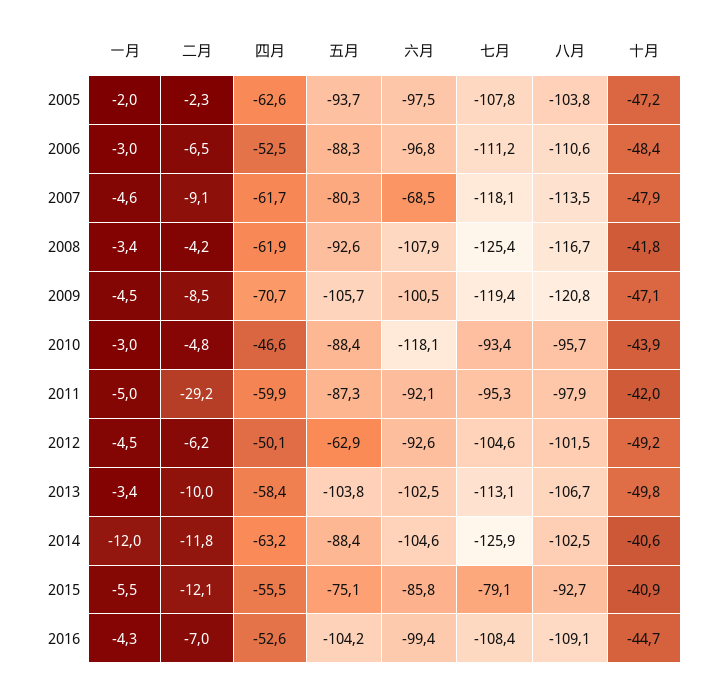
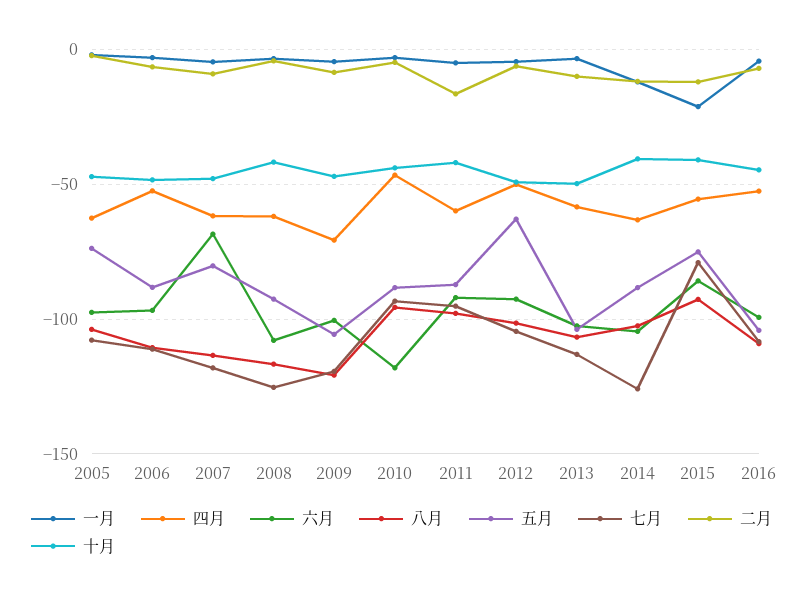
  {
    "一月": {
      "2005": -2,
      "2006": -3,
      "2007": -4.6,
      "2008": -3.4,
      "2009": -4.5,
      "2010": -3,
      "2011": -5,
      "2012": -4.5,
      "2013": -3.4,
      "2014": -12,
-     "2015": -5.5,
+     "2015": -20,
      "2016": -4.3
    },
    "二月": {
      "2005": -2.3,
      "2006": -6.5,
      "2007": -9.1,
      "2008": -4.2,
      "2009": -8.5,
      "2010": -4.8,
-     "2011": -29.2,
+     "2011": -15,
      "2012": -6.2,
      "2013": -10,
      "2014": -11.8,
      "2015": -12.1,
      "2016": -7
    },
    "四月": {
      "2005": -62.6,
      "2006": -52.5,
      "2007": -61.7,
      "2008": -61.9,
      "2009": -70.7,
      "2010": -46.6,
      "2011": -59.9,
      "2012": -50.1,
      "2013": -58.4,
      "2014": -63.2,
      "2015": -55.5,
      "2016": -52.6
    },
    "五月": {
-     "2005": -93.7,
+     "2005": -75,
      "2006": -88.3,
      "2007": -80.3,
      "2008": -92.6,
      "2009": -105.7,
      "2010": -88.4,
      "2011": -87.3,
      "2012": -62.9,
      "2013": -103.8,
      "2014": -88.4,
      "2015": -75.1,
      "2016": -104.2
    },
    "六月": {
      "2005": -97.5,
      "2006": -96.8,
      "2007": -68.5,
      "2008": -107.9,
      "2009": -100.5,
      "2010": -118.1,
      "2011": -92.1,
      "2012": -92.6,
      "2013": -102.5,
      "2014": -104.6,
      "2015": -85.8,
      "2016": -99.4
    },
    "七月": {
      "2005": -107.8,
      "2006": -111.2,
      "2007": -118.1,
      "2008": -125.4,
      "2009": -119.4,
      "2010": -93.4,
      "2011": -95.3,
      "2012": -104.6,
      "2013": -113.1,
      "2014": -125.9,
      "2015": -79.1,
      "2016": -108.4
    },
    "八月": {
      "2005": -103.8,
      "2006": -110.6,
      "2007": -113.5,
      "2008": -116.7,
      "2009": -120.8,
      "2010": -95.7,
      "2011": -97.9,
      "2012": -101.5,
      "2013": -106.7,
      "2014": -102.5,
      "2015": -92.7,
      "2016": -109.1
    },
    "十月": {
      "2005": -47.2,
      "2006": -48.4,
      "2007": -47.9,
      "2008": -41.8,
      "2009": -47.1,
      "2010": -43.9,
      "2011": -42,
      "2012": -49.2,
      "2013": -49.8,
      "2014": -40.6,
      "2015": -40.9,
      "2016": -44.7
    }
  }

